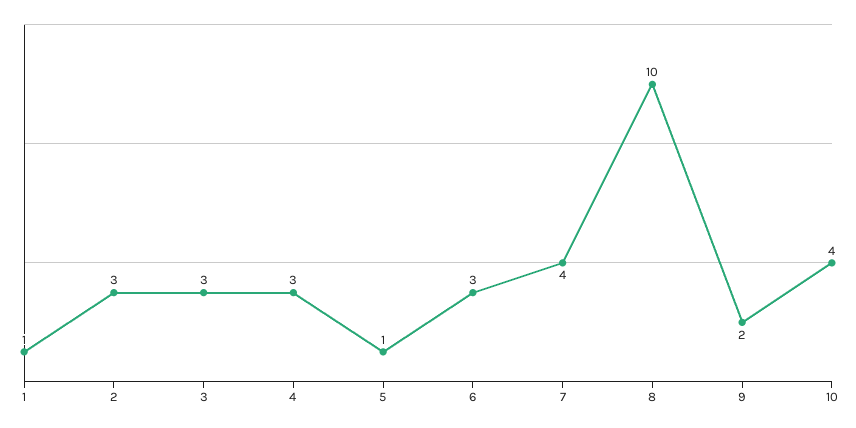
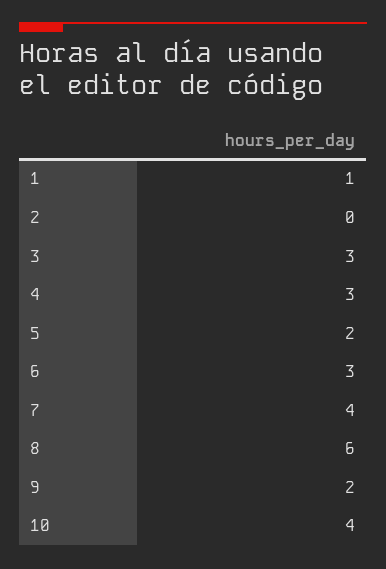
  {
    "1": 1,
-   "2": 3,
+   "2": 0,
    "3": 3,
    "4": 3,
-   "5": 1,
+   "5": 2,
    "6": 3,
    "7": 4,
-   "8": 10,
+   "8": 6,
    "9": 2,
    "10": 4
  }

